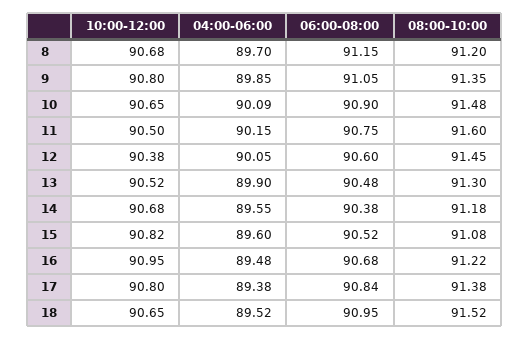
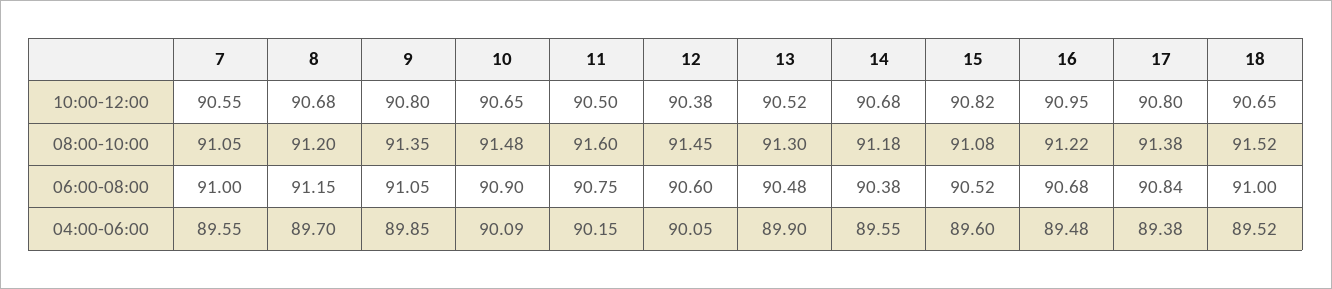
  {
    "10:00-12:00": {
      "8": 90.68,
      "9": 90.8,
      "10": 90.65,
      "11": 90.5,
      "12": 90.38,
      "13": 90.52,
      "14": 90.68,
      "15": 90.82,
      "16": 90.95,
      "17": 90.8,
-     "18": 90.65
+     "18": 90.65,
+     "7": 90.55
    },
    "04:00-06:00": {
      "8": 89.7,
      "9": 89.85,
      "10": 90.09,
      "11": 90.15,
      "12": 90.05,
      "13": 89.9,
      "14": 89.55,
      "15": 89.6,
      "16": 89.48,
      "17": 89.38,
-     "18": 89.52
+     "18": 89.52,
+     "7": 89.55
    },
    "06:00-08:00": {
      "8": 91.15,
      "9": 91.05,
      "10": 90.9,
      "11": 90.75,
      "12": 90.6,
      "13": 90.48,
      "14": 90.38,
      "15": 90.52,
      "16": 90.68,
      "17": 90.84,
-     "18": 90.95
+     "18": 91,
+     "7": 91
    },
    "08:00-10:00": {
      "8": 91.2,
      "9": 91.35,
      "10": 91.48,
      "11": 91.6,
      "12": 91.45,
      "13": 91.3,
      "14": 91.18,
      "15": 91.08,
      "16": 91.22,
      "17": 91.38,
-     "18": 91.52
+     "18": 91.52,
+     "7": 91.05
    }
  }

